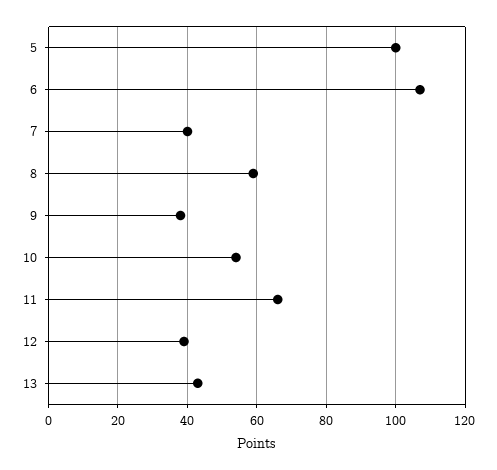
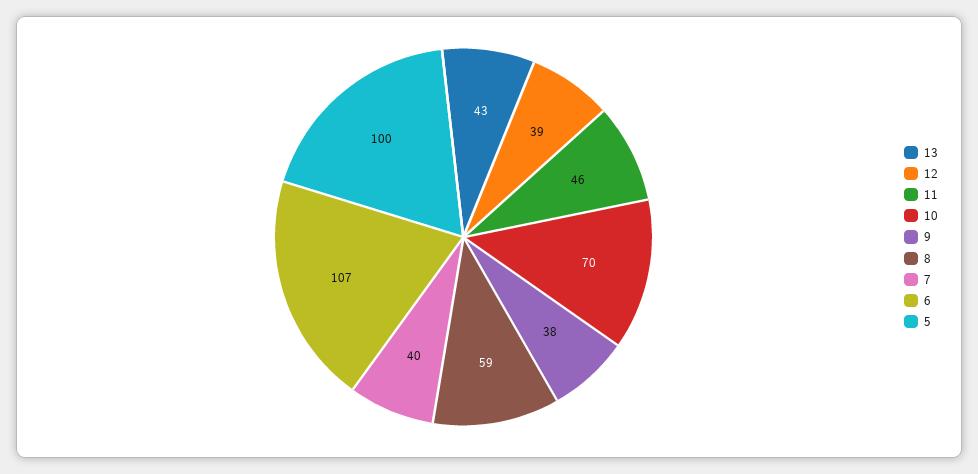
  {
    "5": 100,
    "6": 107,
    "7": 40,
    "8": 59,
    "9": 38,
-   "10": 55,
+   "10": 70,
-   "11": 65,
+   "11": 46,
    "12": 39,
    "13": 43
  }

